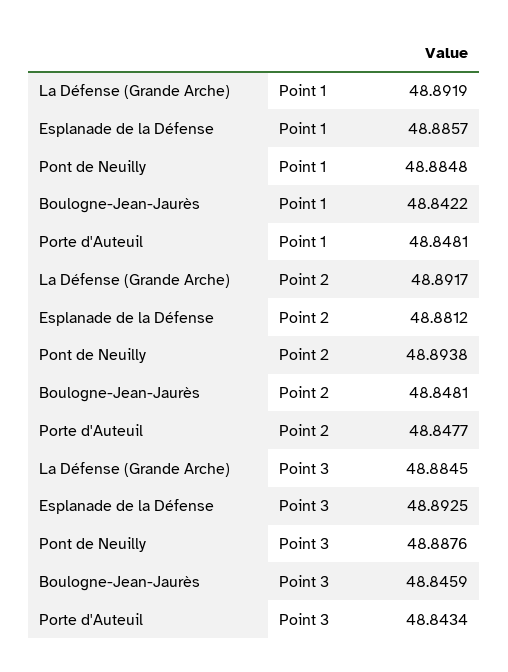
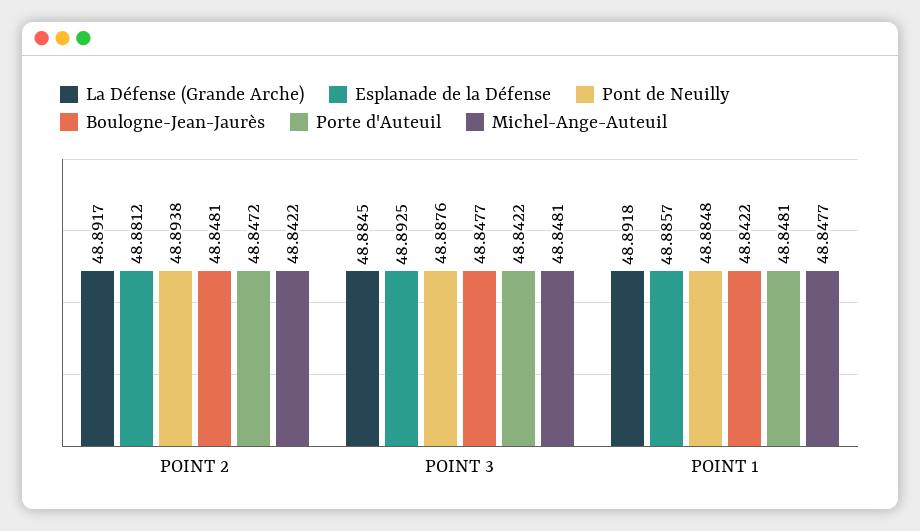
  {
    "La Défense (Grande Arche)": {
-     "Point 1": 48.8919,
+     "Point 1": 48.8918,
      "Point 2": 48.8917,
      "Point 3": 48.8845
    },
    "Esplanade de la Défense": {
      "Point 1": 48.8857,
      "Point 2": 48.8812,
      "Point 3": 48.8925
    },
    "Pont de Neuilly": {
      "Point 1": 48.8848,
      "Point 2": 48.8938,
      "Point 3": 48.8876
    },
    "Boulogne-Jean-Jaurès": {
      "Point 1": 48.8422,
      "Point 2": 48.8481,
-     "Point 3": 48.8459
+     "Point 3": 48.8477
    },
    "Porte d'Auteuil": {
      "Point 1": 48.8481,
-     "Point 2": 48.8477,
+     "Point 2": 48.8472,
-     "Point 3": 48.8434
+     "Point 3": 48.8422
-   }
+   },
+   "Michel-Ange-Auteuil": {
+     "Point 2": 48.8422,
+     "Point 3": 48.8481,
+     "Point 1": 48.8477
+   }
  }

